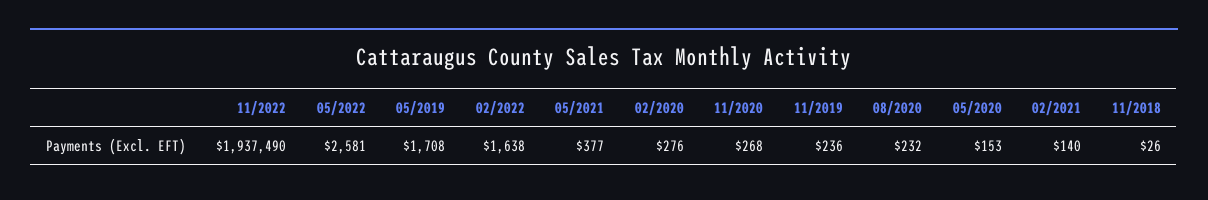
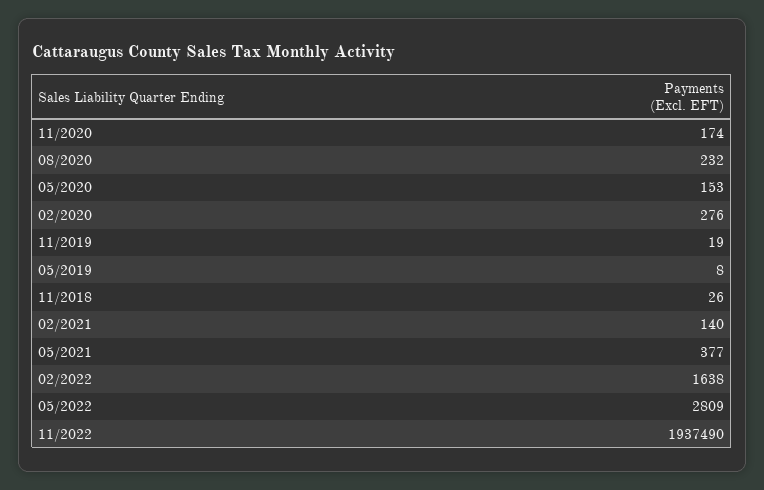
  {
    "11/2022": 1937490,
-   "05/2022": 2581,
+   "05/2022": 2809,
-   "05/2019": 1708,
+   "05/2019": 8,
    "02/2022": 1638,
    "05/2021": 377,
    "02/2020": 276,
-   "11/2020": 268,
+   "11/2020": 174,
-   "11/2019": 236,
+   "11/2019": 19,
    "08/2020": 232,
    "05/2020": 153,
    "02/2021": 140,
    "11/2018": 26
  }

